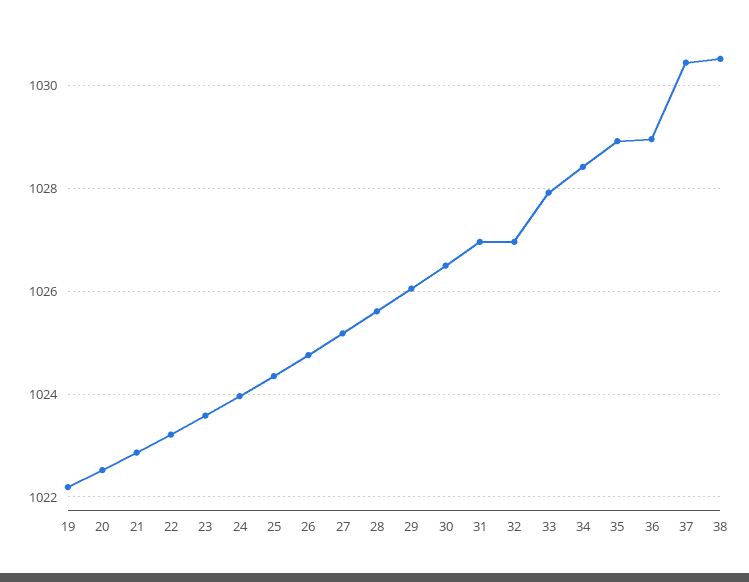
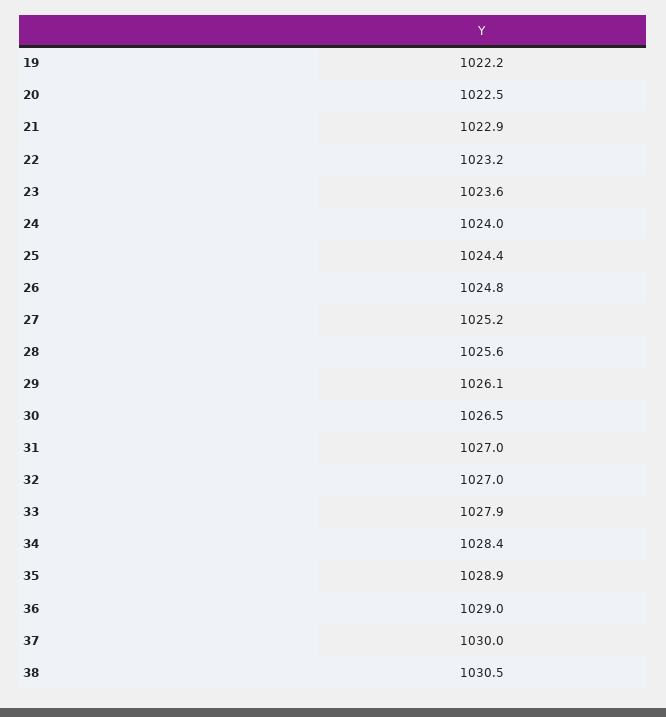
  {
    "19": 1022.2,
    "20": 1022.5,
    "21": 1022.9,
    "22": 1023.2,
    "23": 1023.6,
    "24": 1024,
    "25": 1024.4,
    "26": 1024.8,
    "27": 1025.2,
    "28": 1025.6,
    "29": 1026.1,
    "30": 1026.5,
    "31": 1027,
    "32": 1027,
    "33": 1027.9,
    "34": 1028.4,
    "35": 1028.9,
    "36": 1029,
-   "37": 1030.4,
+   "37": 1030,
    "38": 1030.5
  }

